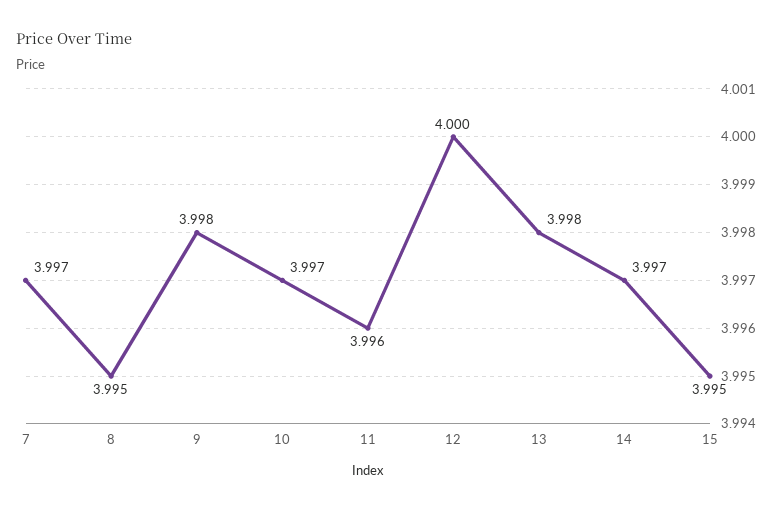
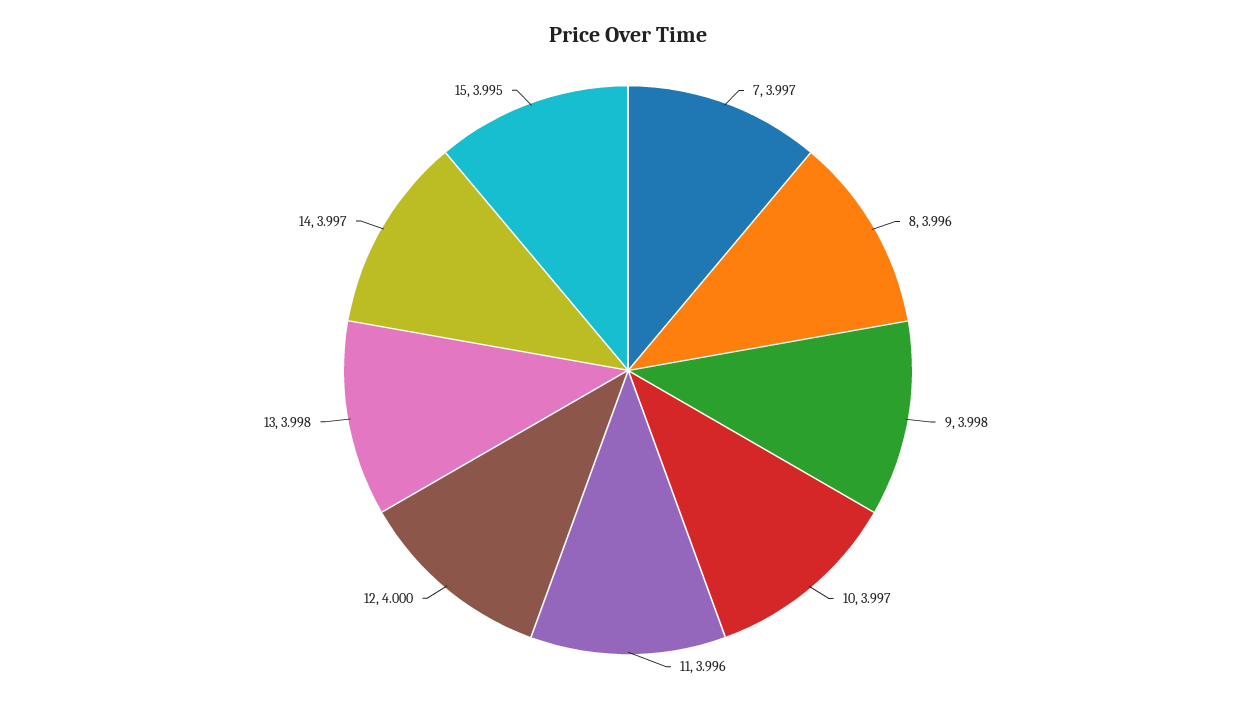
  {
    "7": 3.997,
-   "8": 3.995,
+   "8": 3.996,
    "9": 3.998,
    "10": 3.997,
    "11": 3.996,
    "12": 4,
    "13": 3.998,
    "14": 3.997,
    "15": 3.995
  }

